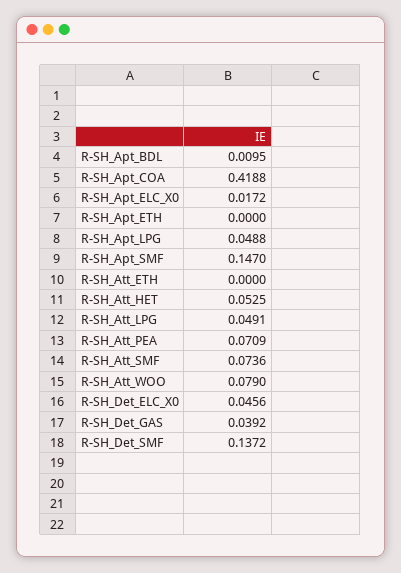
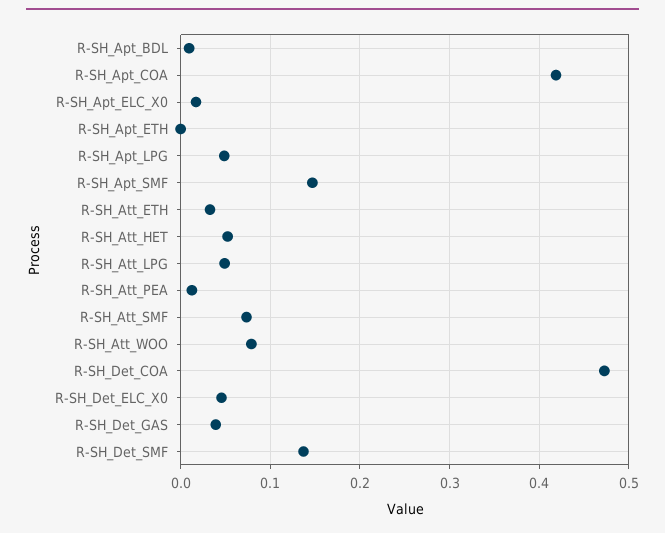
  {
    "R-SH_Apt_BDL": 0.0095,
    "R-SH_Apt_COA": 0.4188,
    "R-SH_Apt_ELC_X0": 0.0172,
    "R-SH_Apt_ETH": 0,
    "R-SH_Apt_LPG": 0.0488,
    "R-SH_Apt_SMF": 0.147,
-   "R-SH_Att_ETH": 0,
+   "R-SH_Att_ETH": 0.03,
    "R-SH_Att_HET": 0.0525,
    "R-SH_Att_LPG": 0.0491,
-   "R-SH_Att_PEA": 0.0709,
+   "R-SH_Att_PEA": 0.01,
    "R-SH_Att_SMF": 0.0736,
    "R-SH_Att_WOO": 0.079,
    "R-SH_Det_ELC_X0": 0.0456,
    "R-SH_Det_GAS": 0.0392,
-   "R-SH_Det_SMF": 0.1372
+   "R-SH_Det_SMF": 0.1372,
+   "R-SH_Det_COA": 0.47
  }

